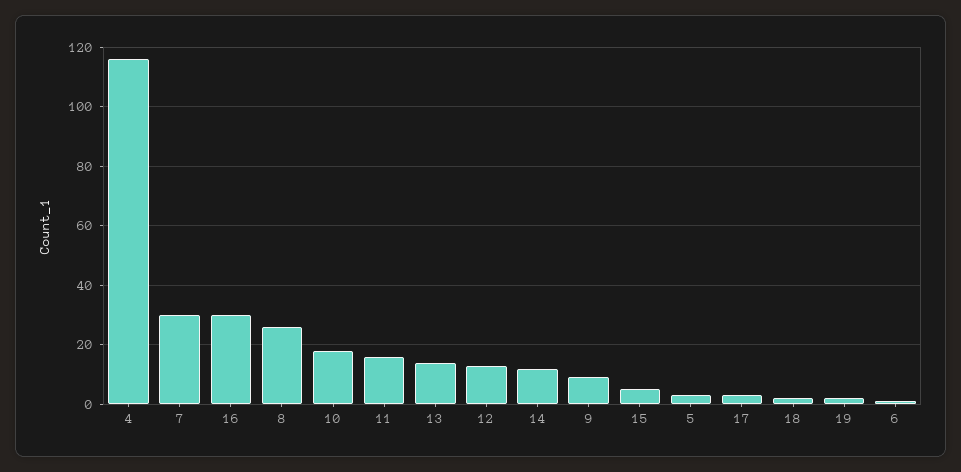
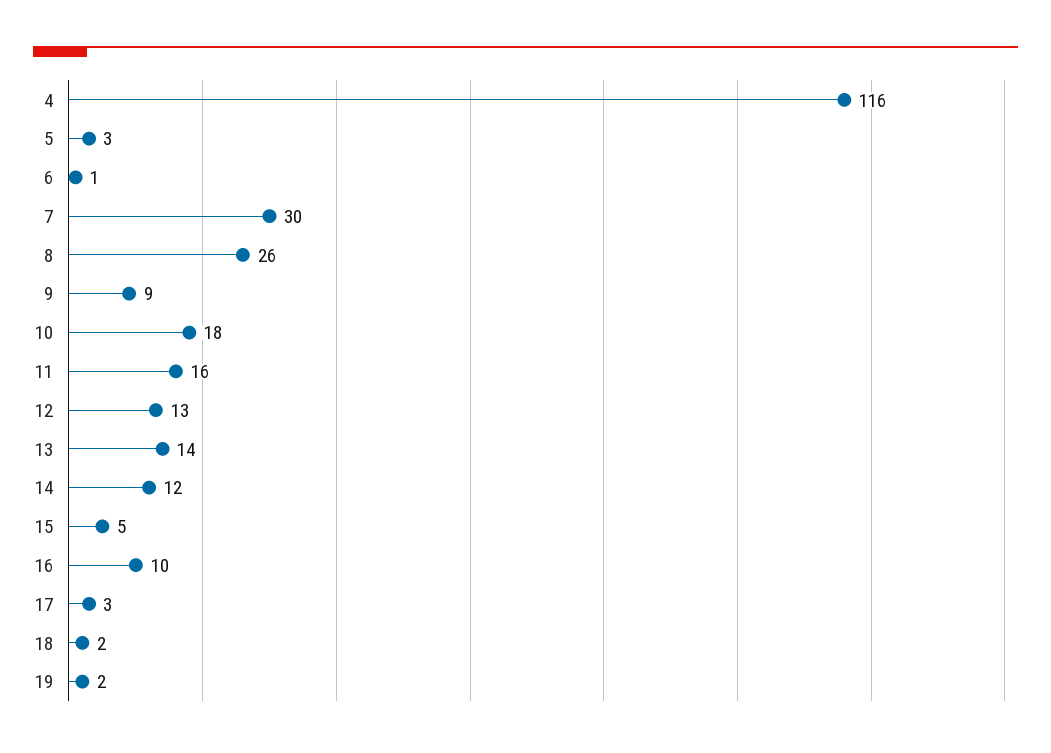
  {
    "4": 116,
    "7": 30,
-   "16": 30,
+   "16": 10,
    "8": 26,
    "10": 18,
    "11": 16,
    "13": 14,
    "12": 13,
    "14": 12,
    "9": 9,
    "15": 5,
    "5": 3,
    "17": 3,
    "18": 2,
    "19": 2,
    "6": 1
  }

